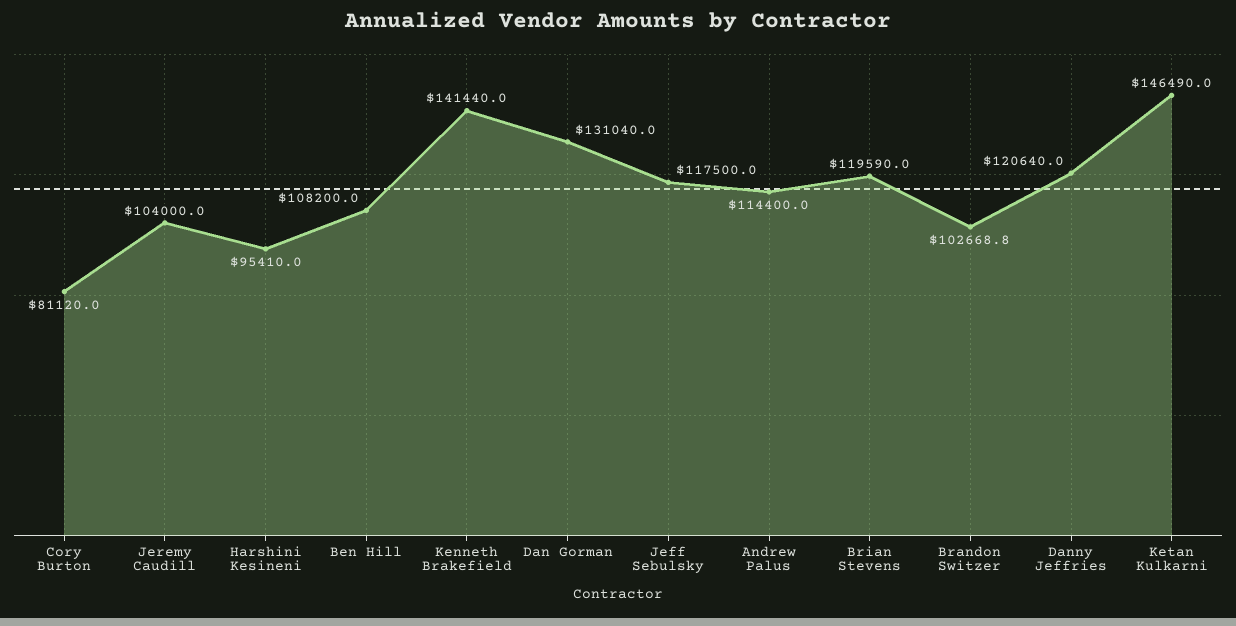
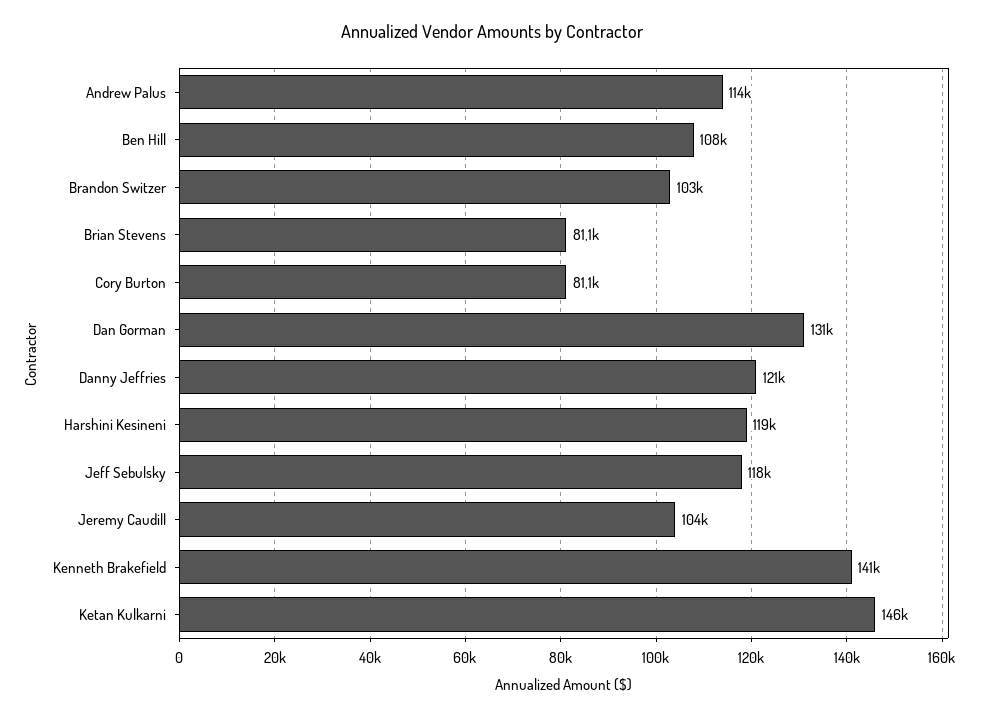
  {
    "Cory Burton": 81120,
    "Jeremy Caudill": 104000,
-   "Harshini Kesineni": 95410,
+   "Harshini Kesineni": 119000,
    "Ben Hill": 108200,
    "Kenneth Brakefield": 141440,
    "Dan Gorman": 131040,
    "Jeff Sebulsky": 117500,
    "Andrew Palus": 114400,
-   "Brian Stevens": 119590,
+   "Brian Stevens": 81100,
    "Brandon Switzer": 102668.8,
    "Danny Jeffries": 120640,
    "Ketan Kulkarni": 146490
  }

